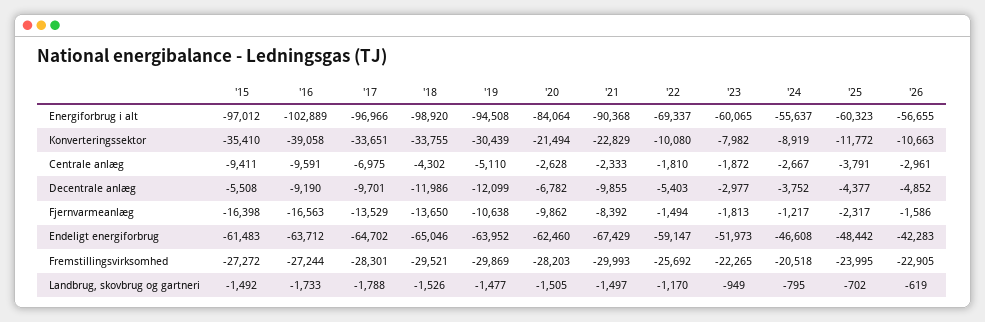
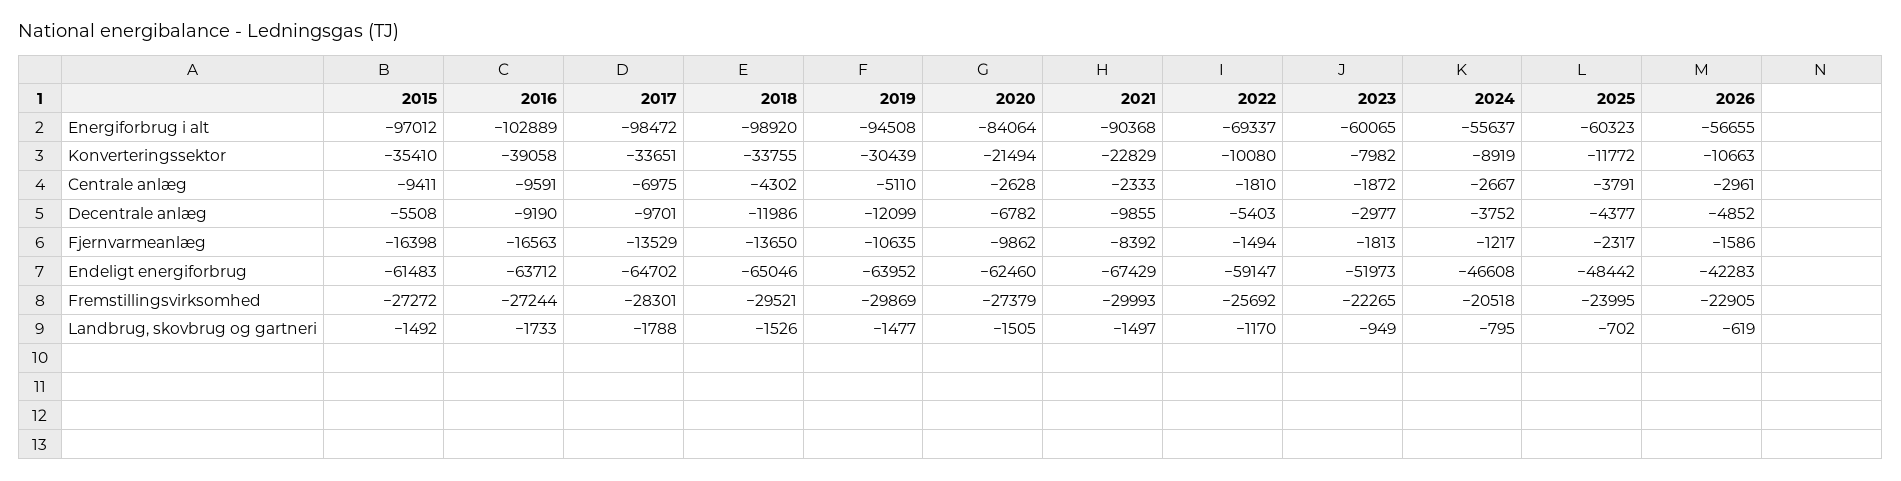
  {
    "'15": {
      "Energiforbrug i alt": -97012,
      "Konverteringssektor": -35410,
      "Centrale anlæg": -9411,
      "Decentrale anlæg": -5508,
      "Fjernvarmeanlæg": -16398,
      "Endeligt energiforbrug": -61483,
      "Fremstillingsvirksomhed": -27272,
      "Landbrug, skovbrug og gartneri": -1492
    },
    "'16": {
      "Energiforbrug i alt": -102889,
      "Konverteringssektor": -39058,
      "Centrale anlæg": -9591,
      "Decentrale anlæg": -9190,
      "Fjernvarmeanlæg": -16563,
      "Endeligt energiforbrug": -63712,
      "Fremstillingsvirksomhed": -27244,
      "Landbrug, skovbrug og gartneri": -1733
    },
    "'17": {
-     "Energiforbrug i alt": -96966,
+     "Energiforbrug i alt": -98472,
      "Konverteringssektor": -33651,
      "Centrale anlæg": -6975,
      "Decentrale anlæg": -9701,
      "Fjernvarmeanlæg": -13529,
      "Endeligt energiforbrug": -64702,
      "Fremstillingsvirksomhed": -28301,
      "Landbrug, skovbrug og gartneri": -1788
    },
    "'18": {
      "Energiforbrug i alt": -98920,
      "Konverteringssektor": -33755,
      "Centrale anlæg": -4302,
      "Decentrale anlæg": -11986,
      "Fjernvarmeanlæg": -13650,
      "Endeligt energiforbrug": -65046,
      "Fremstillingsvirksomhed": -29521,
      "Landbrug, skovbrug og gartneri": -1526
    },
    "'19": {
      "Energiforbrug i alt": -94508,
      "Konverteringssektor": -30439,
      "Centrale anlæg": -5110,
      "Decentrale anlæg": -12099,
-     "Fjernvarmeanlæg": -10638,
+     "Fjernvarmeanlæg": -10635,
      "Endeligt energiforbrug": -63952,
      "Fremstillingsvirksomhed": -29869,
      "Landbrug, skovbrug og gartneri": -1477
    },
    "'20": {
      "Energiforbrug i alt": -84064,
      "Konverteringssektor": -21494,
      "Centrale anlæg": -2628,
      "Decentrale anlæg": -6782,
      "Fjernvarmeanlæg": -9862,
      "Endeligt energiforbrug": -62460,
-     "Fremstillingsvirksomhed": -28203,
+     "Fremstillingsvirksomhed": -27379,
      "Landbrug, skovbrug og gartneri": -1505
    },
    "'21": {
      "Energiforbrug i alt": -90368,
      "Konverteringssektor": -22829,
      "Centrale anlæg": -2333,
      "Decentrale anlæg": -9855,
      "Fjernvarmeanlæg": -8392,
      "Endeligt energiforbrug": -67429,
      "Fremstillingsvirksomhed": -29993,
      "Landbrug, skovbrug og gartneri": -1497
    },
    "'22": {
      "Energiforbrug i alt": -69337,
      "Konverteringssektor": -10080,
      "Centrale anlæg": -1810,
      "Decentrale anlæg": -5403,
      "Fjernvarmeanlæg": -1494,
      "Endeligt energiforbrug": -59147,
      "Fremstillingsvirksomhed": -25692,
      "Landbrug, skovbrug og gartneri": -1170
    },
    "'23": {
      "Energiforbrug i alt": -60065,
      "Konverteringssektor": -7982,
      "Centrale anlæg": -1872,
      "Decentrale anlæg": -2977,
      "Fjernvarmeanlæg": -1813,
      "Endeligt energiforbrug": -51973,
      "Fremstillingsvirksomhed": -22265,
      "Landbrug, skovbrug og gartneri": -949
    },
    "'24": {
      "Energiforbrug i alt": -55637,
      "Konverteringssektor": -8919,
      "Centrale anlæg": -2667,
      "Decentrale anlæg": -3752,
      "Fjernvarmeanlæg": -1217,
      "Endeligt energiforbrug": -46608,
      "Fremstillingsvirksomhed": -20518,
      "Landbrug, skovbrug og gartneri": -795
    },
    "'25": {
      "Energiforbrug i alt": -60323,
      "Konverteringssektor": -11772,
      "Centrale anlæg": -3791,
      "Decentrale anlæg": -4377,
      "Fjernvarmeanlæg": -2317,
      "Endeligt energiforbrug": -48442,
      "Fremstillingsvirksomhed": -23995,
      "Landbrug, skovbrug og gartneri": -702
    },
    "'26": {
      "Energiforbrug i alt": -56655,
      "Konverteringssektor": -10663,
      "Centrale anlæg": -2961,
      "Decentrale anlæg": -4852,
      "Fjernvarmeanlæg": -1586,
      "Endeligt energiforbrug": -42283,
      "Fremstillingsvirksomhed": -22905,
      "Landbrug, skovbrug og gartneri": -619
    }
  }

